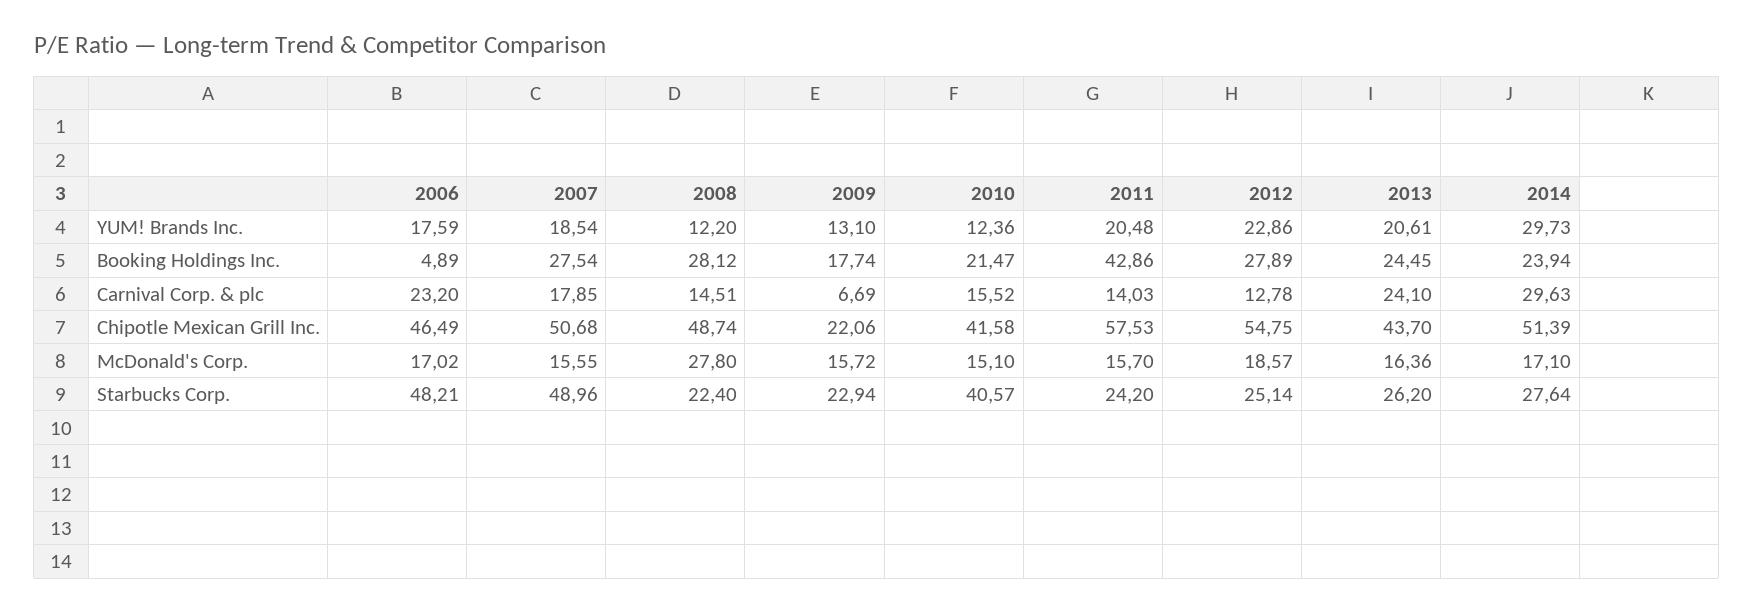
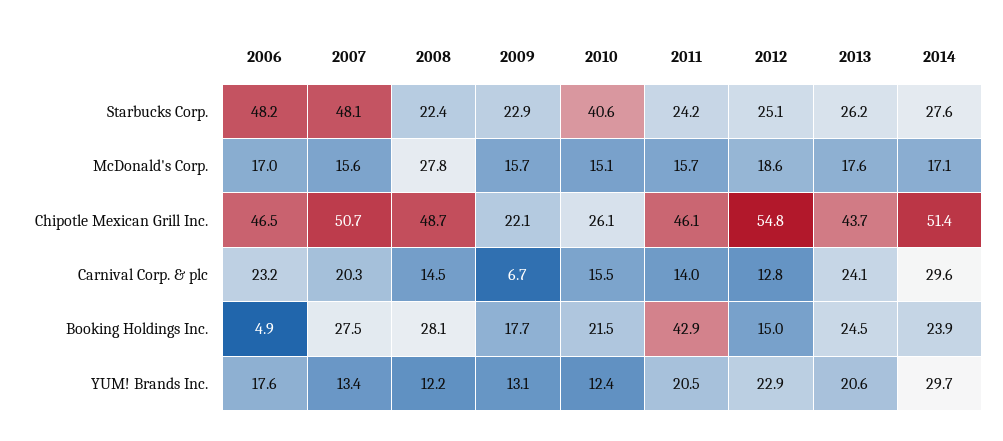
  {
    "2006": {
      "YUM! Brands Inc.": 17.59,
      "Booking Holdings Inc.": 4.89,
      "Carnival Corp. & plc": 23.2,
      "Chipotle Mexican Grill Inc.": 46.49,
      "McDonald's Corp.": 17.02,
      "Starbucks Corp.": 48.21
    },
    "2007": {
-     "YUM! Brands Inc.": 18.54,
+     "YUM! Brands Inc.": 13.4,
      "Booking Holdings Inc.": 27.54,
-     "Carnival Corp. & plc": 17.85,
+     "Carnival Corp. & plc": 20.3,
      "Chipotle Mexican Grill Inc.": 50.68,
      "McDonald's Corp.": 15.55,
-     "Starbucks Corp.": 48.96
+     "Starbucks Corp.": 48.1
    },
    "2008": {
      "YUM! Brands Inc.": 12.2,
      "Booking Holdings Inc.": 28.12,
      "Carnival Corp. & plc": 14.51,
      "Chipotle Mexican Grill Inc.": 48.74,
      "McDonald's Corp.": 27.8,
      "Starbucks Corp.": 22.4
    },
    "2009": {
      "YUM! Brands Inc.": 13.1,
      "Booking Holdings Inc.": 17.74,
      "Carnival Corp. & plc": 6.69,
      "Chipotle Mexican Grill Inc.": 22.06,
      "McDonald's Corp.": 15.72,
      "Starbucks Corp.": 22.94
    },
    "2010": {
      "YUM! Brands Inc.": 12.36,
      "Booking Holdings Inc.": 21.47,
      "Carnival Corp. & plc": 15.52,
-     "Chipotle Mexican Grill Inc.": 41.58,
+     "Chipotle Mexican Grill Inc.": 26.1,
      "McDonald's Corp.": 15.1,
      "Starbucks Corp.": 40.57
    },
    "2011": {
      "YUM! Brands Inc.": 20.48,
      "Booking Holdings Inc.": 42.86,
      "Carnival Corp. & plc": 14.03,
-     "Chipotle Mexican Grill Inc.": 57.53,
+     "Chipotle Mexican Grill Inc.": 46.1,
      "McDonald's Corp.": 15.7,
      "Starbucks Corp.": 24.2
    },
    "2012": {
      "YUM! Brands Inc.": 22.86,
-     "Booking Holdings Inc.": 27.89,
+     "Booking Holdings Inc.": 15,
      "Carnival Corp. & plc": 12.78,
      "Chipotle Mexican Grill Inc.": 54.75,
      "McDonald's Corp.": 18.57,
      "Starbucks Corp.": 25.14
    },
    "2013": {
      "YUM! Brands Inc.": 20.61,
      "Booking Holdings Inc.": 24.45,
      "Carnival Corp. & plc": 24.1,
      "Chipotle Mexican Grill Inc.": 43.7,
-     "McDonald's Corp.": 16.36,
+     "McDonald's Corp.": 17.6,
      "Starbucks Corp.": 26.2
    },
    "2014": {
      "YUM! Brands Inc.": 29.73,
      "Booking Holdings Inc.": 23.94,
      "Carnival Corp. & plc": 29.63,
      "Chipotle Mexican Grill Inc.": 51.39,
      "McDonald's Corp.": 17.1,
      "Starbucks Corp.": 27.64
    }
  }

